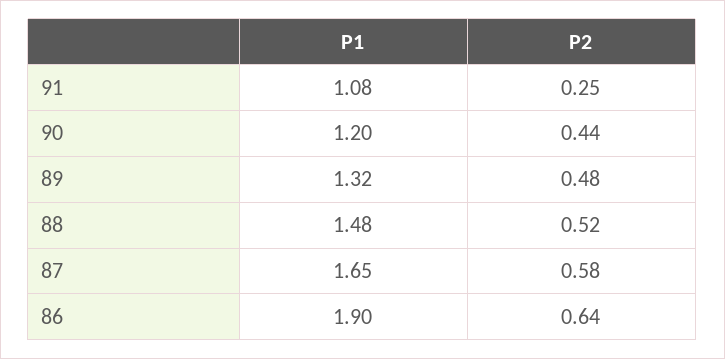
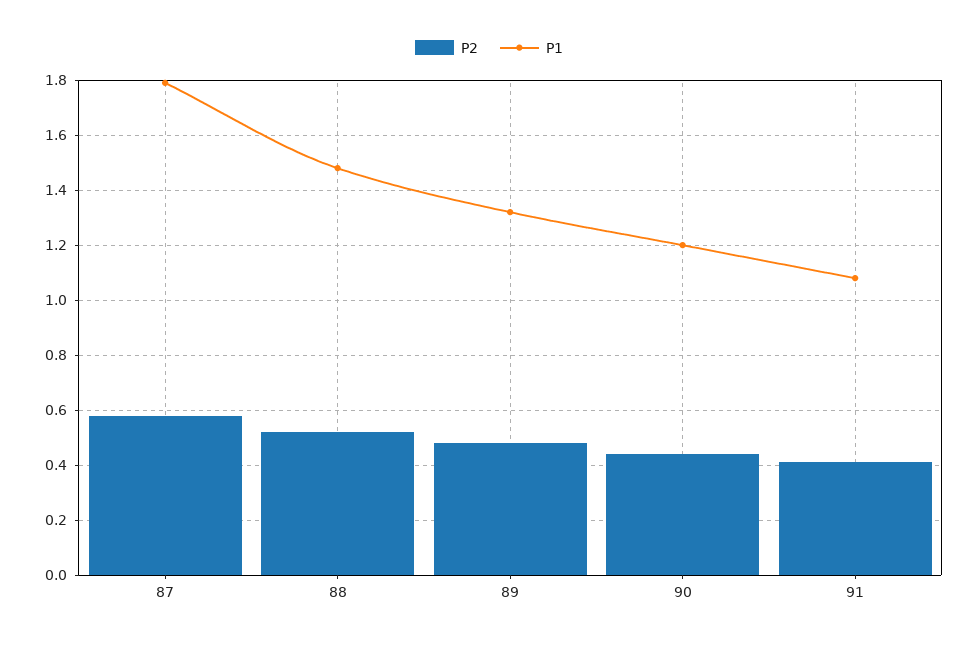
  {
    "P1": {
      "91": 1.08,
      "90": 1.2,
      "89": 1.32,
      "88": 1.48,
-     "87": 1.65,
+     "87": 1.8
-     "86": 1.9
    },
    "P2": {
-     "91": 0.25,
+     "91": 0.4,
      "90": 0.44,
      "89": 0.48,
      "88": 0.52,
-     "87": 0.58,
+     "87": 0.58
-     "86": 0.64
    }
  }

